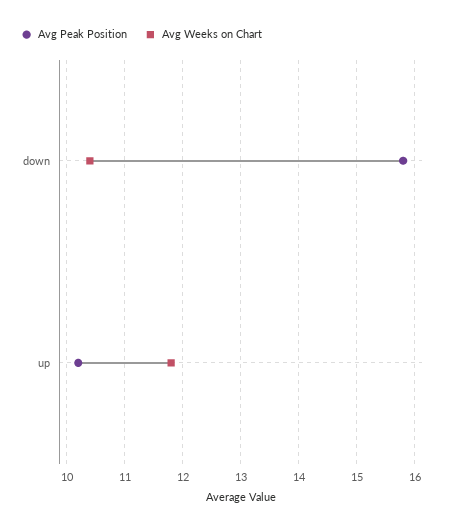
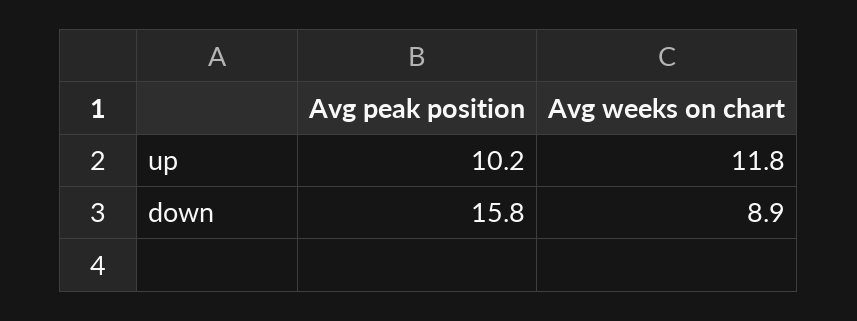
  {
    "Avg Peak Position": {
      "down": 15.8,
      "up": 10.2
    },
    "Avg Weeks on Chart": {
-     "down": 10.5,
+     "down": 8.9,
      "up": 11.8
    }
  }

